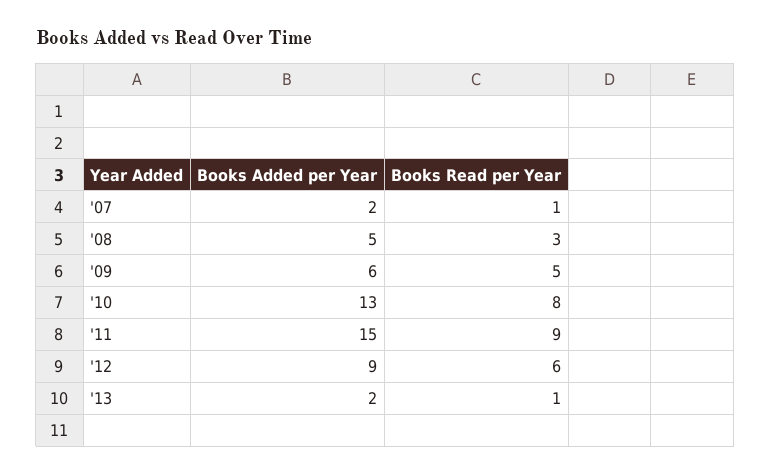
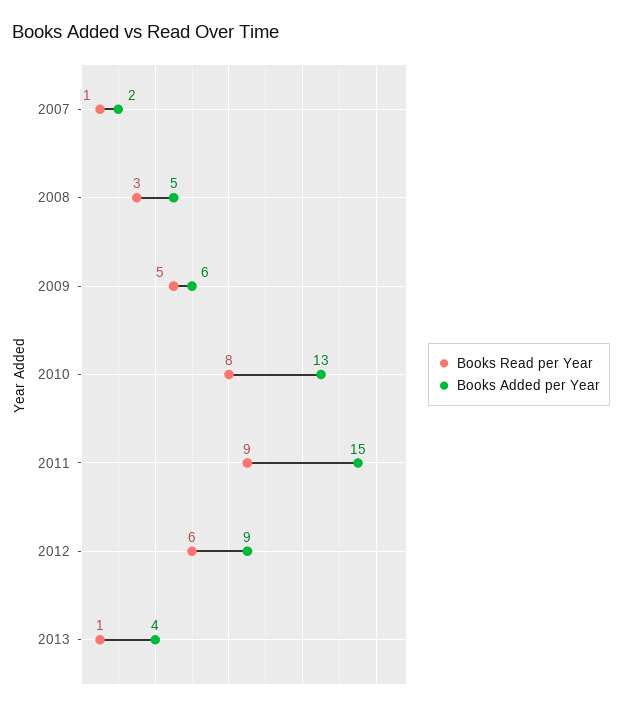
  {
    "Books Added per Year": {
      "'07": 2,
      "'08": 5,
      "'09": 6,
      "'10": 13,
      "'11": 15,
      "'12": 9,
-     "'13": 2
+     "'13": 4
    },
    "Books Read per Year": {
      "'07": 1,
      "'08": 3,
      "'09": 5,
      "'10": 8,
      "'11": 9,
      "'12": 6,
      "'13": 1
    }
  }

